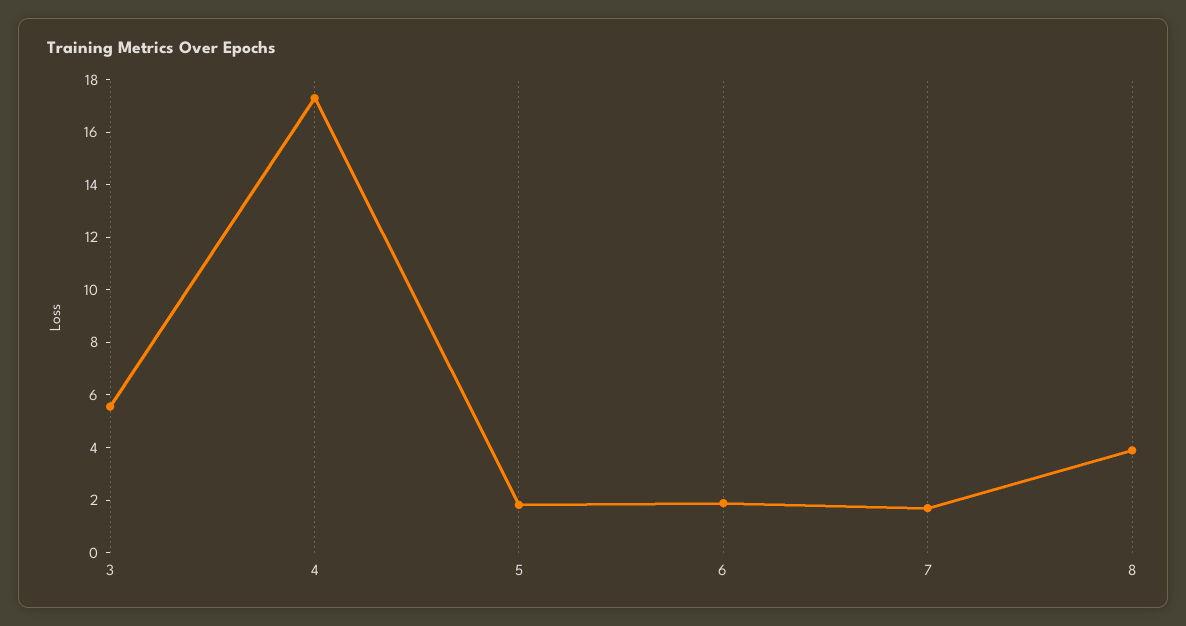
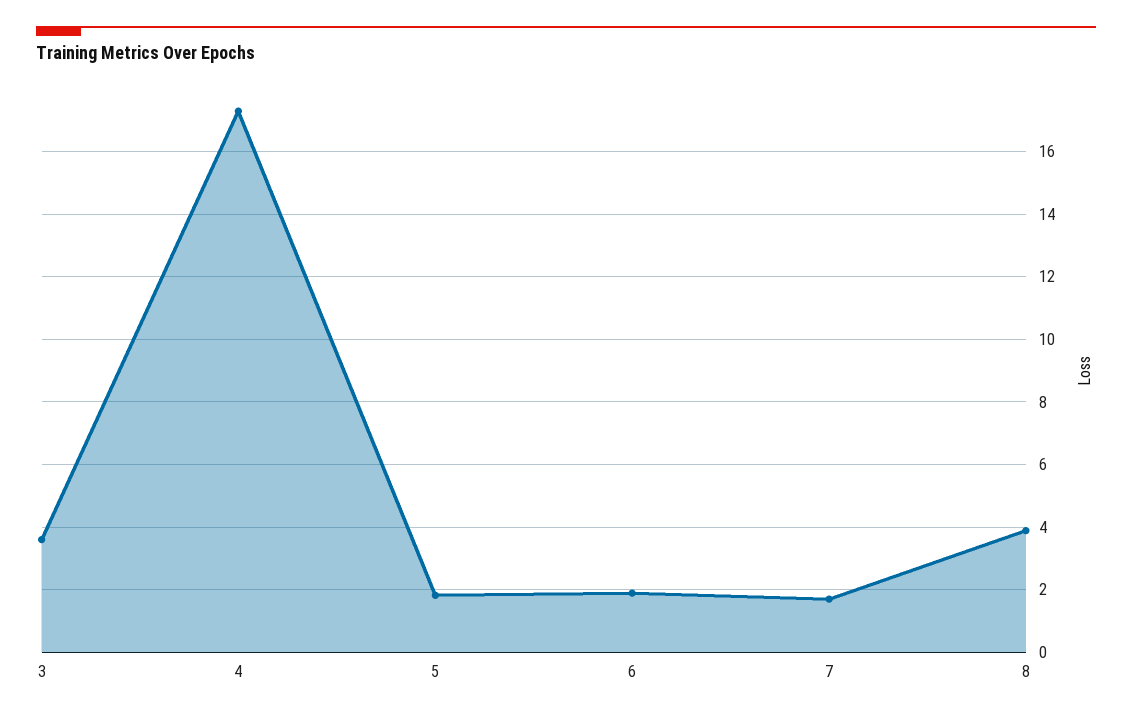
  {
-   "3": 5.5,
+   "3": 3.6,
    "4": 17.2,
    "5": 1.8,
    "6": 1.8,
    "7": 1.8,
    "8": 3.8
  }

